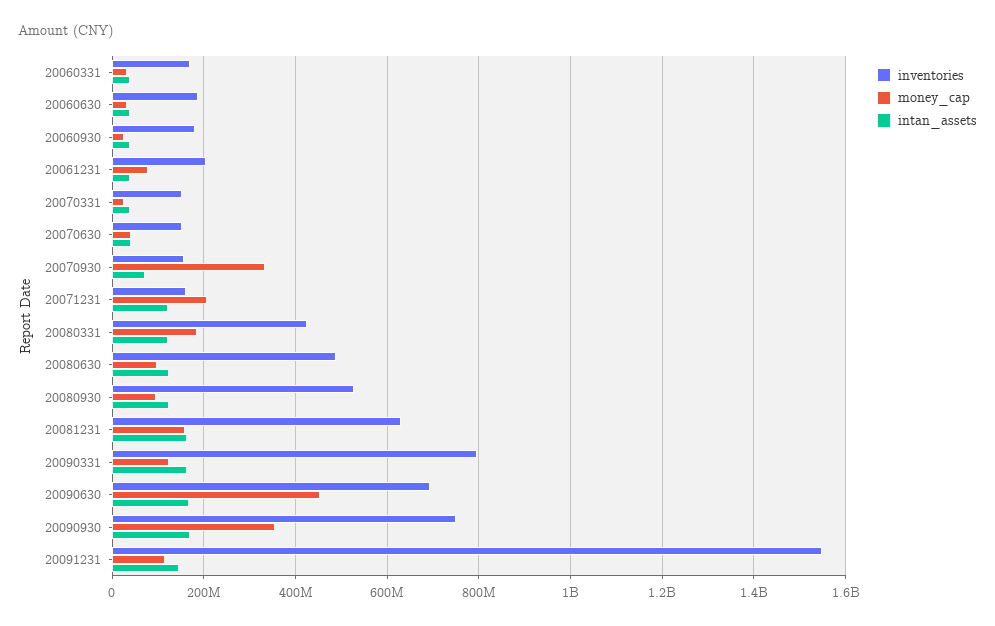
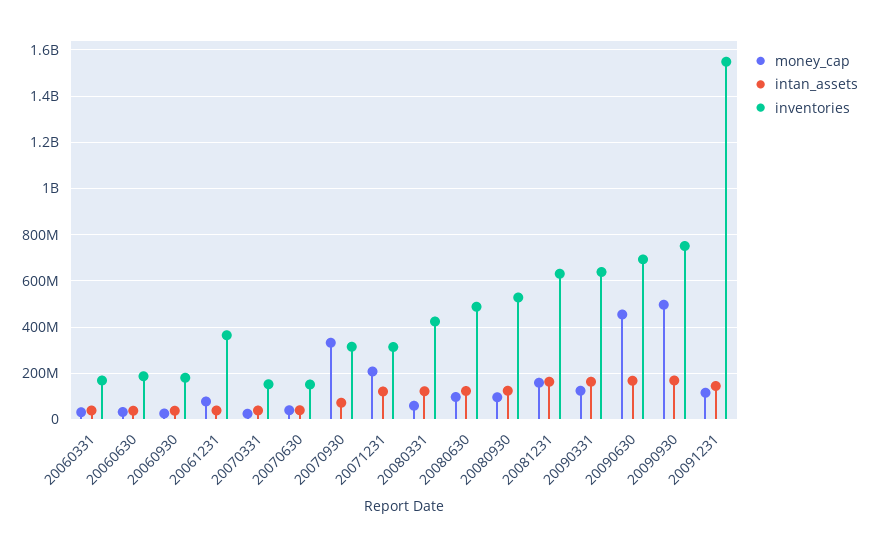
  {
    "inventories": {
      "20060331": 160000000,
      "20060630": 180000000,
      "20060930": 180000000,
-     "20061231": 200000000,
+     "20061231": 350000000,
      "20070331": 160000000,
      "20070630": 160000000,
-     "20070930": 160000000,
+     "20070930": 300000000,
-     "20071231": 160000000,
+     "20071231": 300000000,
      "20080331": 420000000,
      "20080630": 480000000,
      "20080930": 520000000,
      "20081231": 640000000,
-     "20090331": 800000000,
+     "20090331": 650000000,
      "20090630": 700000000,
      "20090930": 760000000,
      "20091231": 1540000000
    },
    "money_cap": {
      "20060331": 40000000,
      "20060630": 40000000,
      "20060930": 20000000,
      "20061231": 80000000,
      "20070331": 20000000,
      "20070630": 40000000,
      "20070930": 340000000,
      "20071231": 200000000,
-     "20080331": 180000000,
+     "20080331": 50000000,
      "20080630": 100000000,
      "20080930": 100000000,
      "20081231": 160000000,
      "20090331": 120000000,
      "20090630": 460000000,
-     "20090930": 360000000,
+     "20090930": 500000000,
      "20091231": 120000000
    },
    "intan_assets": {
      "20060331": 40000000,
      "20060630": 40000000,
      "20060930": 40000000,
      "20061231": 40000000,
      "20070331": 40000000,
      "20070630": 40000000,
      "20070930": 80000000,
      "20071231": 120000000,
      "20080331": 120000000,
      "20080630": 120000000,
      "20080930": 120000000,
      "20081231": 160000000,
      "20090331": 160000000,
      "20090630": 160000000,
      "20090930": 160000000,
      "20091231": 140000000
    }
  }

